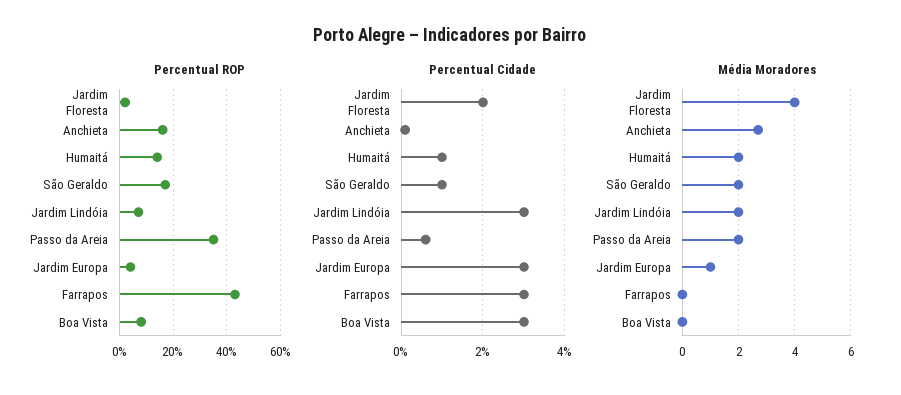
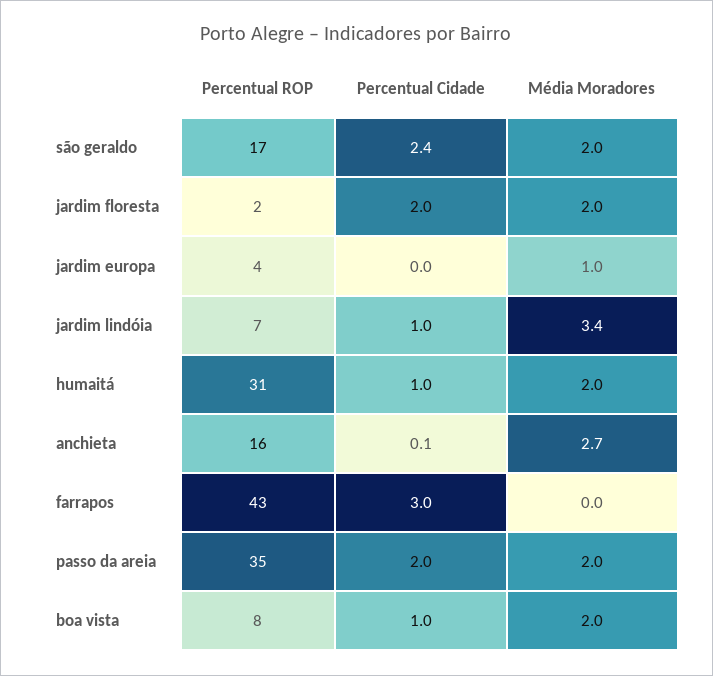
  {
    "Percentual ROP": {
      "Jardim Floresta": 2,
      "Anchieta": 16,
-     "Humaitá": 15,
+     "Humaitá": 31,
      "São Geraldo": 17,
      "Jardim Lindóia": 7,
      "Passo da Areia": 35,
      "Jardim Europa": 4,
      "Farrapos": 43,
      "Boa Vista": 8
    },
    "Percentual Cidade": {
      "Jardim Floresta": 2,
      "Anchieta": 0.1,
      "Humaitá": 1,
-     "São Geraldo": 1,
+     "São Geraldo": 2.4,
-     "Jardim Lindóia": 3,
+     "Jardim Lindóia": 1,
-     "Passo da Areia": 0.5,
+     "Passo da Areia": 2,
-     "Jardim Europa": 3,
+     "Jardim Europa": 0,
      "Farrapos": 3,
-     "Boa Vista": 3
+     "Boa Vista": 1
    },
    "Média Moradores": {
-     "Jardim Floresta": 4,
+     "Jardim Floresta": 2,
      "Anchieta": 2.7,
      "Humaitá": 2,
      "São Geraldo": 2,
-     "Jardim Lindóia": 2,
+     "Jardim Lindóia": 3.4,
      "Passo da Areia": 2,
      "Jardim Europa": 1,
      "Farrapos": 0,
-     "Boa Vista": 0
+     "Boa Vista": 2
    }
  }

